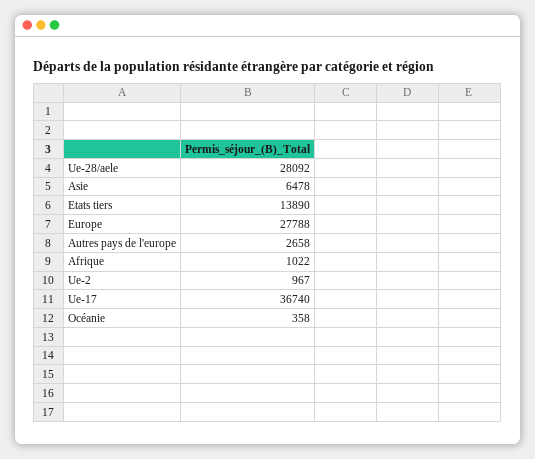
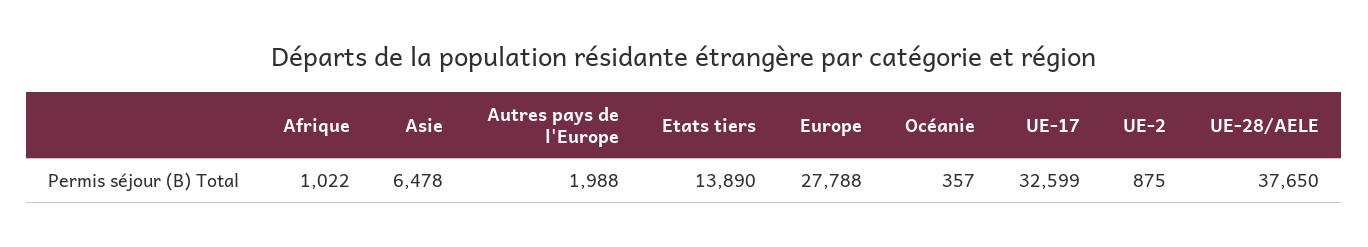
  {
-   "Ue-28/aele": 28092,
+   "Ue-28/aele": 37650,
    "Asie": 6478,
    "Etats tiers": 13890,
    "Europe": 27788,
-   "Autres pays de l'europe": 2658,
+   "Autres pays de l'europe": 1988,
    "Afrique": 1022,
-   "Ue-2": 967,
+   "Ue-2": 875,
-   "Ue-17": 36740,
+   "Ue-17": 32599,
-   "Océanie": 358
+   "Océanie": 357
  }

